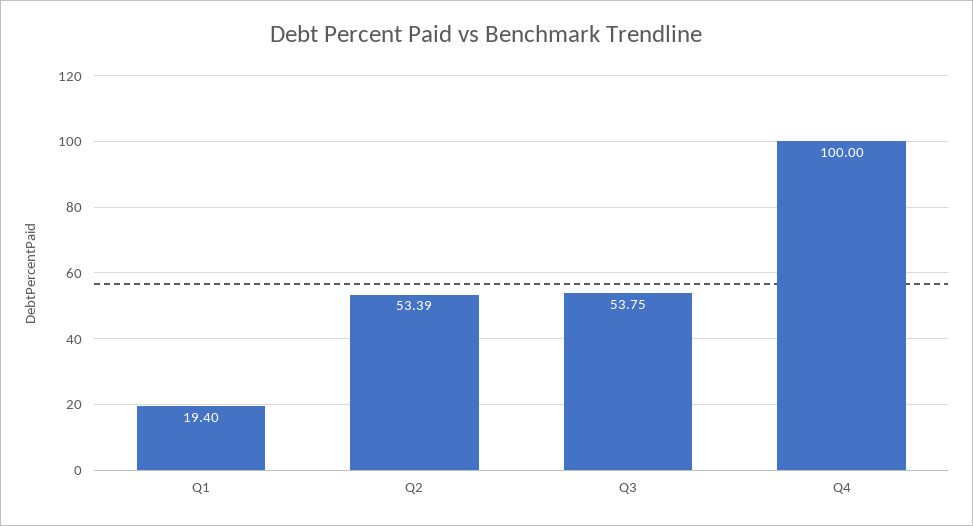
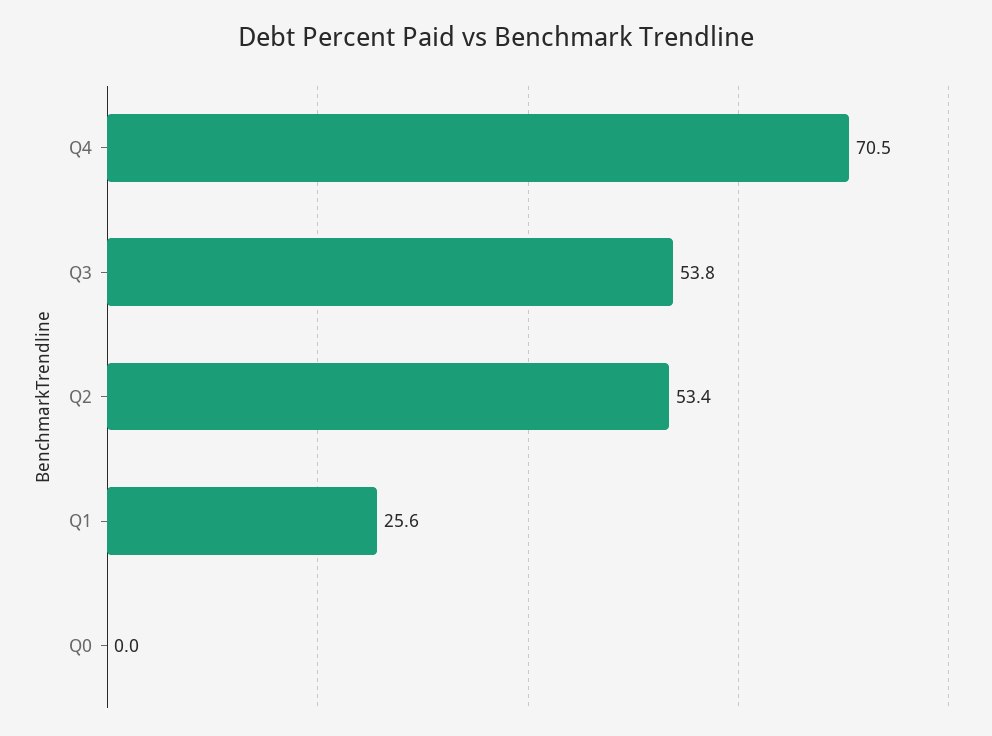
  {
-   "Q1": 19.4,
+   "Q1": 25.6,
    "Q2": 53.39,
    "Q3": 53.75,
-   "Q4": 100
+   "Q4": 70.5,
+   "Q0": 0
  }

